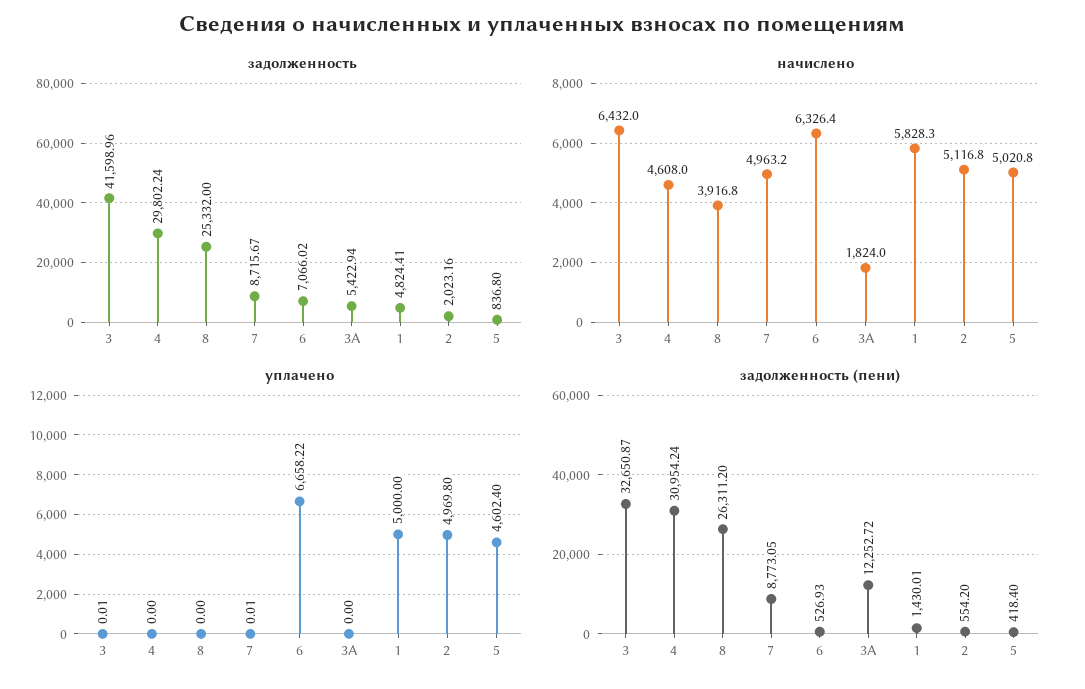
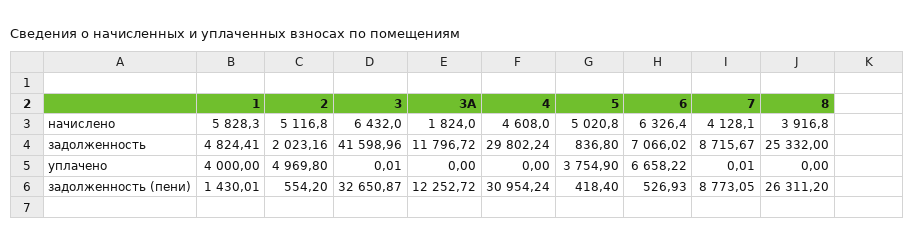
  {
    "задолженность": {
      "3": 41598.96,
      "4": 29802.24,
      "8": 25332,
      "7": 8715.67,
      "6": 7066.02,
-     "3А": 5422.94,
+     "3А": 11796.72,
      "1": 4824.41,
      "2": 2023.16,
      "5": 836.8
    },
    "начислено": {
      "3": 6432,
      "4": 4608,
      "8": 3916.8,
-     "7": 4963.2,
+     "7": 4128.1,
      "6": 6326.4,
      "3А": 1824,
      "1": 5828.3,
      "2": 5116.8,
      "5": 5020.8
    },
    "уплачено": {
      "3": 0.01,
      "4": 0,
      "8": 0,
      "7": 0.01,
      "6": 6658.22,
      "3А": 0,
-     "1": 5000,
+     "1": 4000,
      "2": 4969.8,
-     "5": 4602.4
+     "5": 3754.9
    },
    "задолженность (пени)": {
      "3": 32650.87,
      "4": 30954.24,
      "8": 26311.2,
      "7": 8773.05,
      "6": 526.93,
      "3А": 12252.72,
      "1": 1430.01,
      "2": 554.2,
      "5": 418.4
    }
  }

